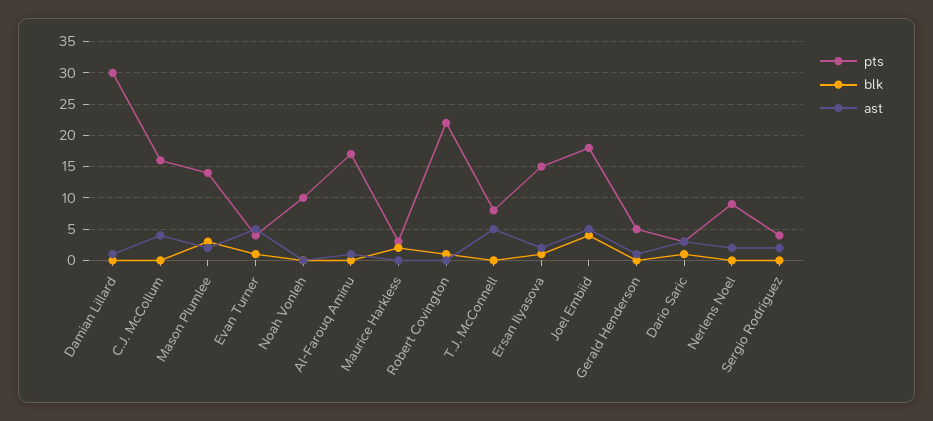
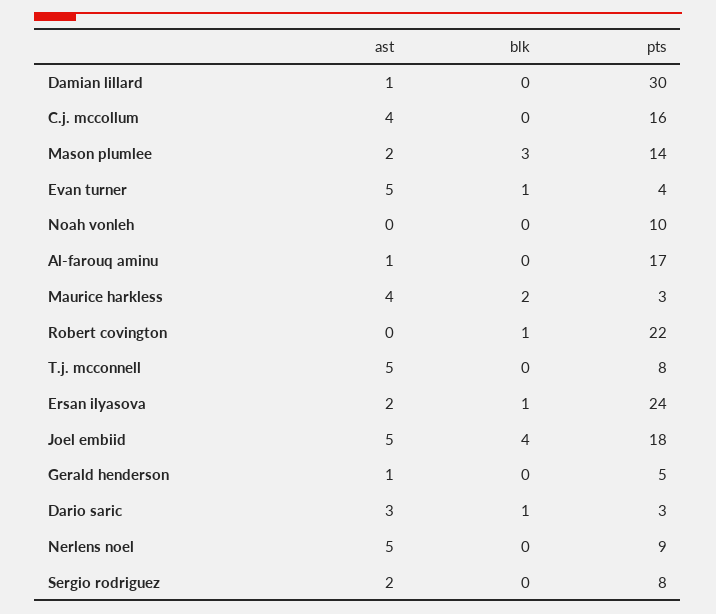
  {
    "pts": {
      "Damian Lillard": 30,
      "C.J. McCollum": 16,
      "Mason Plumlee": 14,
      "Evan Turner": 4,
      "Noah Vonleh": 10,
      "Al-Farouq Aminu": 17,
      "Maurice Harkless": 3,
      "Robert Covington": 22,
      "T.J. McConnell": 8,
-     "Ersan Ilyasova": 15,
+     "Ersan Ilyasova": 24,
      "Joel Embiid": 18,
      "Gerald Henderson": 5,
      "Dario Saric": 3,
      "Nerlens Noel": 9,
-     "Sergio Rodriguez": 4
+     "Sergio Rodriguez": 8
    },
    "blk": {
      "Damian Lillard": 0,
      "C.J. McCollum": 0,
      "Mason Plumlee": 3,
      "Evan Turner": 1,
      "Noah Vonleh": 0,
      "Al-Farouq Aminu": 0,
      "Maurice Harkless": 2,
      "Robert Covington": 1,
      "T.J. McConnell": 0,
      "Ersan Ilyasova": 1,
      "Joel Embiid": 4,
      "Gerald Henderson": 0,
      "Dario Saric": 1,
      "Nerlens Noel": 0,
      "Sergio Rodriguez": 0
    },
    "ast": {
      "Damian Lillard": 1,
      "C.J. McCollum": 4,
      "Mason Plumlee": 2,
      "Evan Turner": 5,
      "Noah Vonleh": 0,
      "Al-Farouq Aminu": 1,
-     "Maurice Harkless": 0,
+     "Maurice Harkless": 4,
      "Robert Covington": 0,
      "T.J. McConnell": 5,
      "Ersan Ilyasova": 2,
      "Joel Embiid": 5,
      "Gerald Henderson": 1,
      "Dario Saric": 3,
-     "Nerlens Noel": 2,
+     "Nerlens Noel": 5,
      "Sergio Rodriguez": 2
    }
  }

